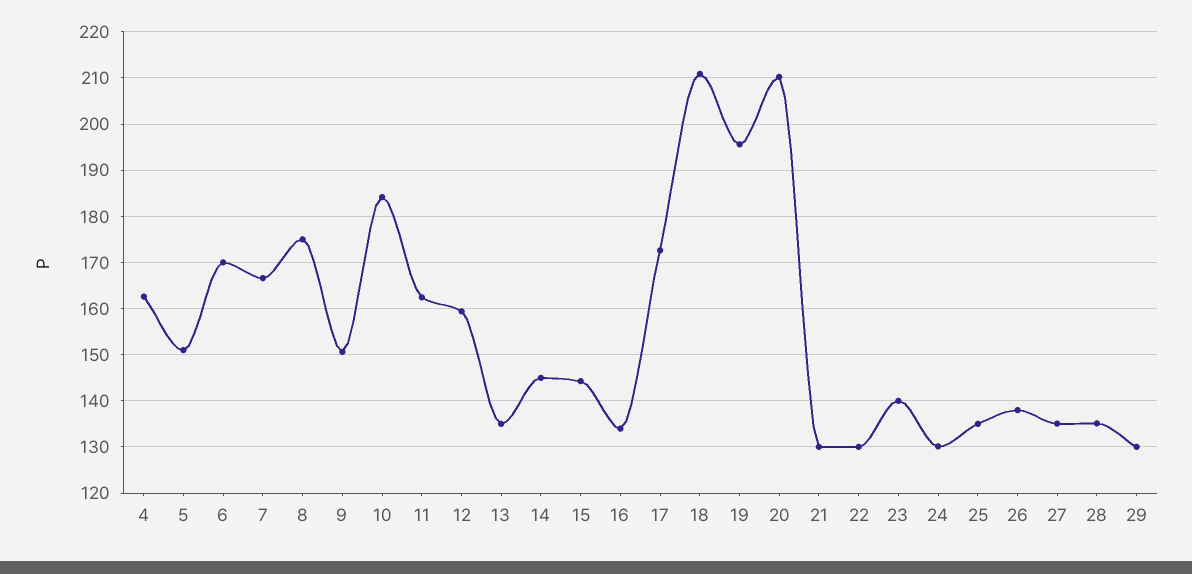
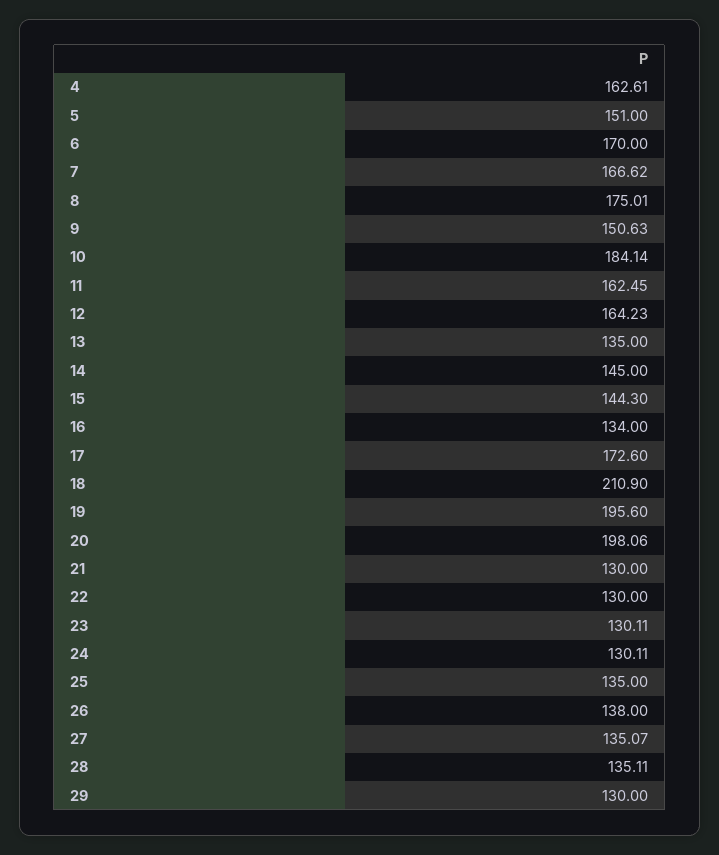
  {
    "4": 162.61,
    "5": 151,
    "6": 170,
    "7": 166.62,
    "8": 175.01,
    "9": 150.63,
    "10": 184.14,
    "11": 162.45,
-   "12": 160,
+   "12": 164.23,
    "13": 135,
    "14": 145,
    "15": 144.3,
    "16": 134,
    "17": 172.6,
    "18": 210.9,
    "19": 195.6,
-   "20": 210,
+   "20": 198.06,
    "21": 130,
    "22": 130,
-   "23": 140,
+   "23": 130.11,
    "24": 130.11,
    "25": 135,
    "26": 138,
    "27": 135.07,
    "28": 135.11,
    "29": 130
  }

